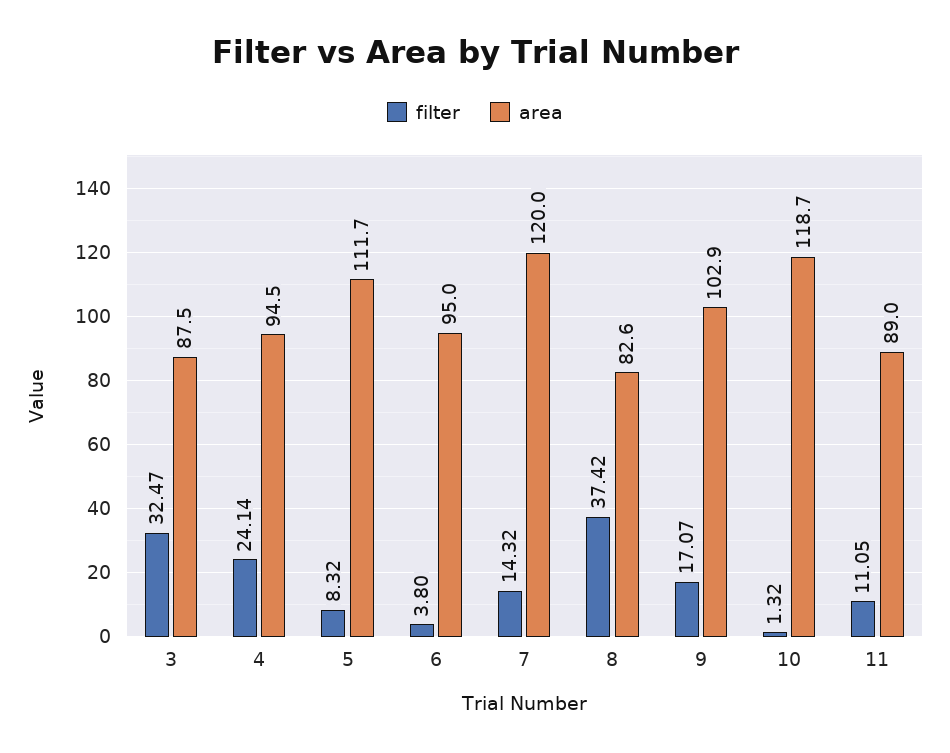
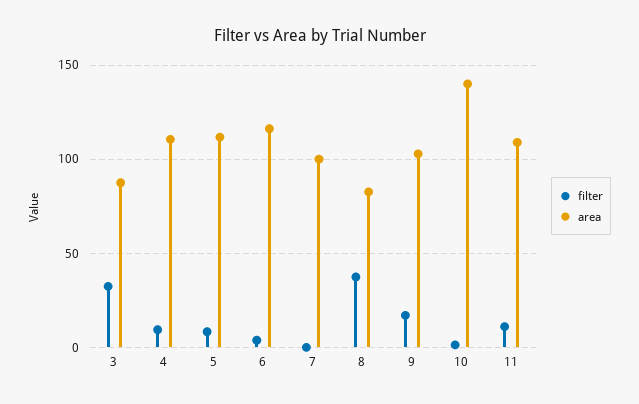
  {
    "filter": {
      "3": 32.47,
-     "4": 24.14,
+     "4": 10,
      "5": 8.32,
      "6": 3.8,
-     "7": 14.32,
+     "7": 0,
      "8": 37.42,
      "9": 17.07,
      "10": 1.32,
      "11": 11.05
    },
    "area": {
      "3": 87.5,
-     "4": 94.5,
+     "4": 110,
      "5": 111.7,
-     "6": 95,
+     "6": 115,
-     "7": 120,
+     "7": 100,
      "8": 82.6,
      "9": 102.9,
-     "10": 118.7,
+     "10": 140,
-     "11": 89
+     "11": 110
    }
  }

